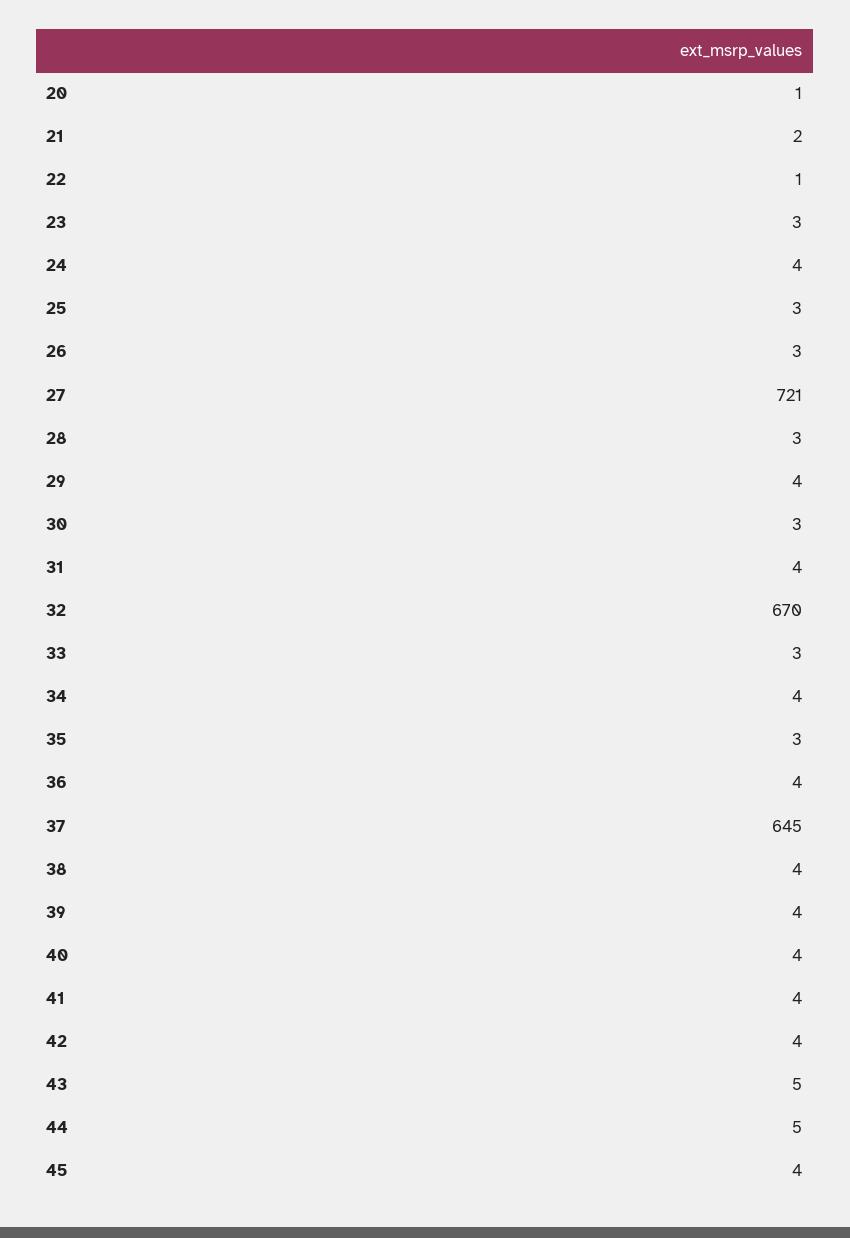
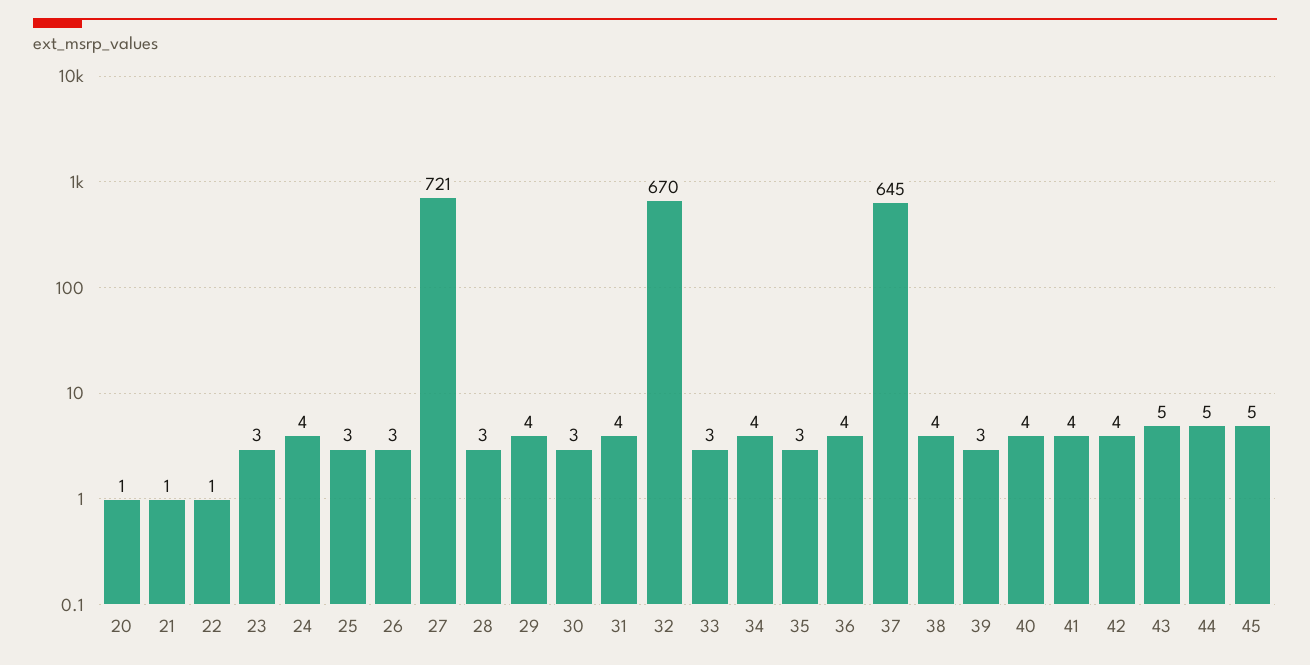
  {
    "20": 1,
-   "21": 2,
+   "21": 1,
    "22": 1,
    "23": 3,
    "24": 4,
    "25": 3,
    "26": 3,
    "27": 721,
    "28": 3,
    "29": 4,
    "30": 3,
    "31": 4,
    "32": 670,
    "33": 3,
    "34": 4,
    "35": 3,
    "36": 4,
    "37": 645,
    "38": 4,
-   "39": 4,
+   "39": 3,
    "40": 4,
    "41": 4,
    "42": 4,
    "43": 5,
    "44": 5,
-   "45": 4
+   "45": 5
  }

